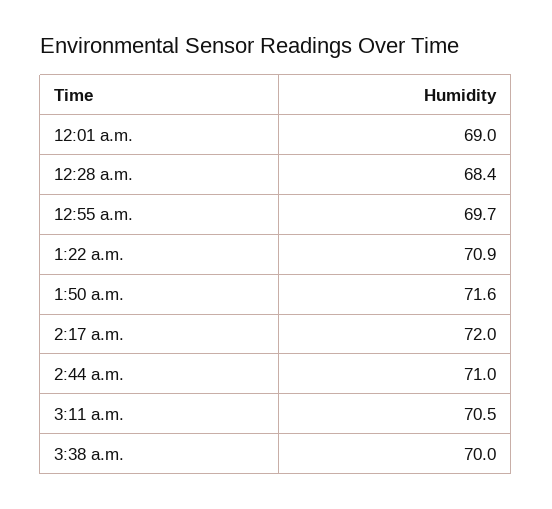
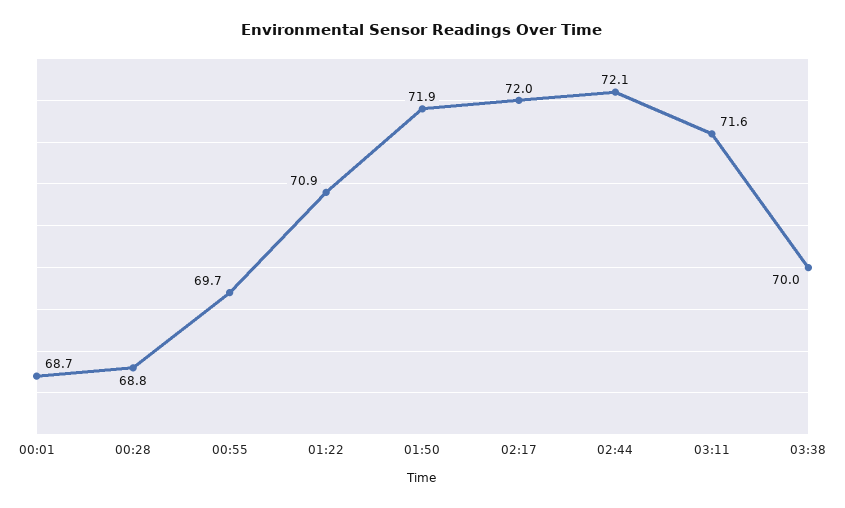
  {
-   "12:01 a.m.": 69,
+   "12:01 a.m.": 68.7,
-   "12:28 a.m.": 68.4,
+   "12:28 a.m.": 68.8,
    "12:55 a.m.": 69.7,
    "1:22 a.m.": 70.9,
-   "1:50 a.m.": 71.6,
+   "1:50 a.m.": 71.9,
    "2:17 a.m.": 72,
-   "2:44 a.m.": 71,
+   "2:44 a.m.": 72.1,
-   "3:11 a.m.": 70.5,
+   "3:11 a.m.": 71.6,
    "3:38 a.m.": 70
  }

